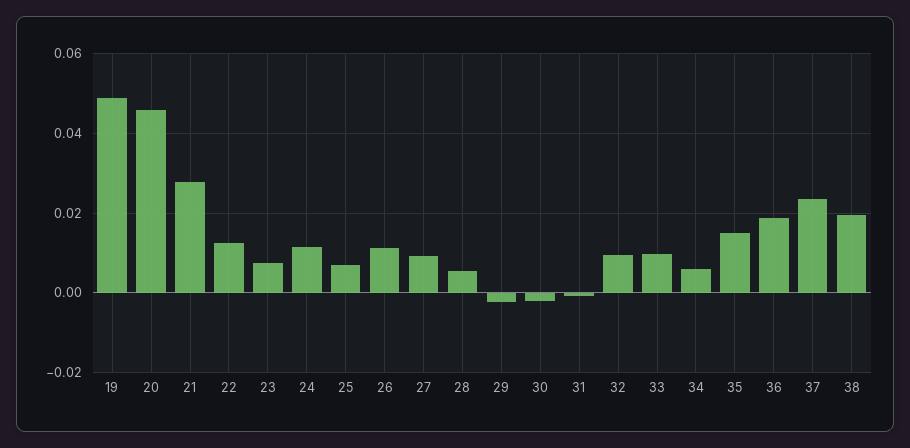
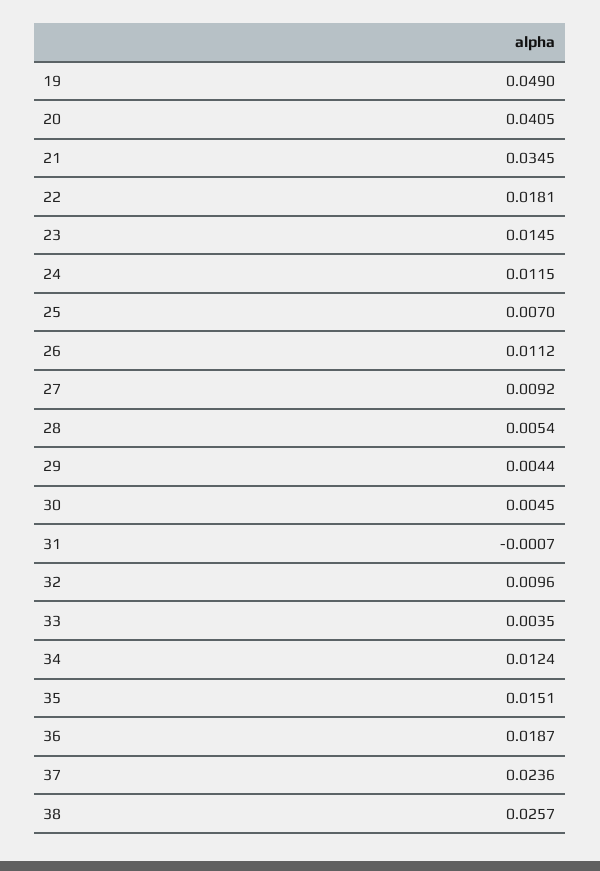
  {
    "19": 0.049,
-   "20": 0.046,
+   "20": 0.0405,
-   "21": 0.028,
+   "21": 0.0345,
-   "22": 0.012,
+   "22": 0.0181,
-   "23": 0.008,
+   "23": 0.0145,
    "24": 0.0115,
    "25": 0.007,
    "26": 0.0112,
    "27": 0.0092,
    "28": 0.0054,
-   "29": -0.002,
+   "29": 0.0044,
-   "30": -0.002,
+   "30": 0.0045,
    "31": -0.0007,
    "32": 0.0096,
-   "33": 0.01,
+   "33": 0.0035,
-   "34": 0.006,
+   "34": 0.0124,
    "35": 0.0151,
    "36": 0.0187,
    "37": 0.0236,
-   "38": 0.02
+   "38": 0.0257
  }

